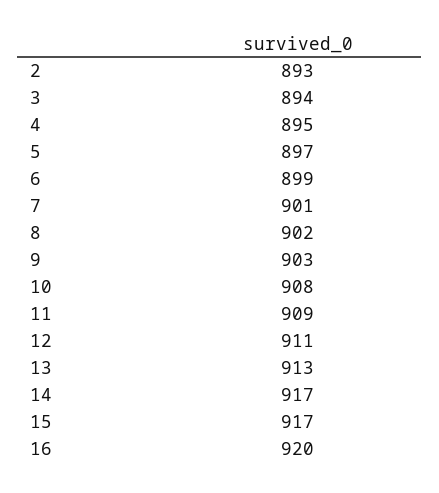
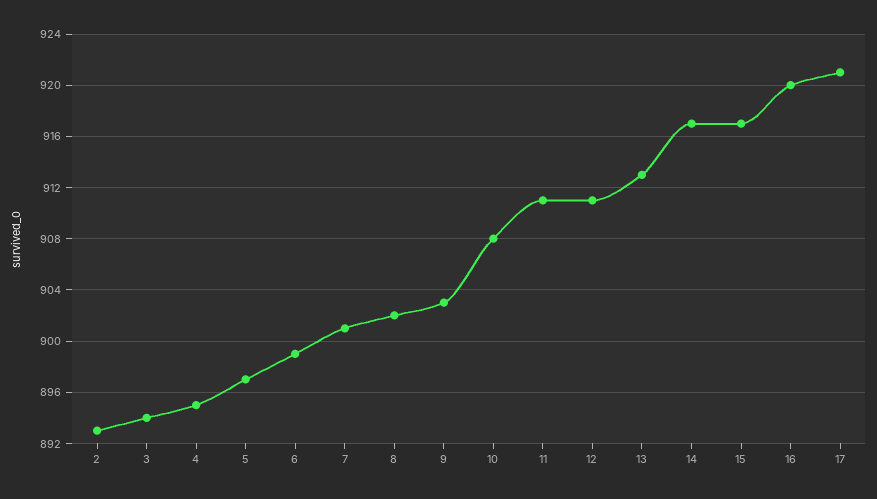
  {
    "2": 893,
    "3": 894,
    "4": 895,
    "5": 897,
    "6": 899,
    "7": 901,
    "8": 902,
    "9": 903,
    "10": 908,
-   "11": 909,
+   "11": 911,
    "12": 911,
    "13": 913,
    "14": 917,
    "15": 917,
-   "16": 920
+   "16": 920,
+   "17": 921
  }

